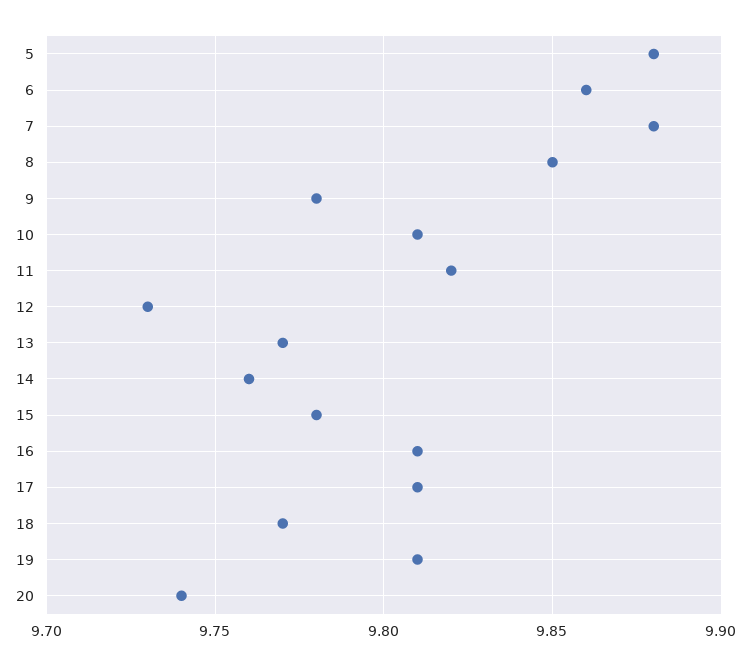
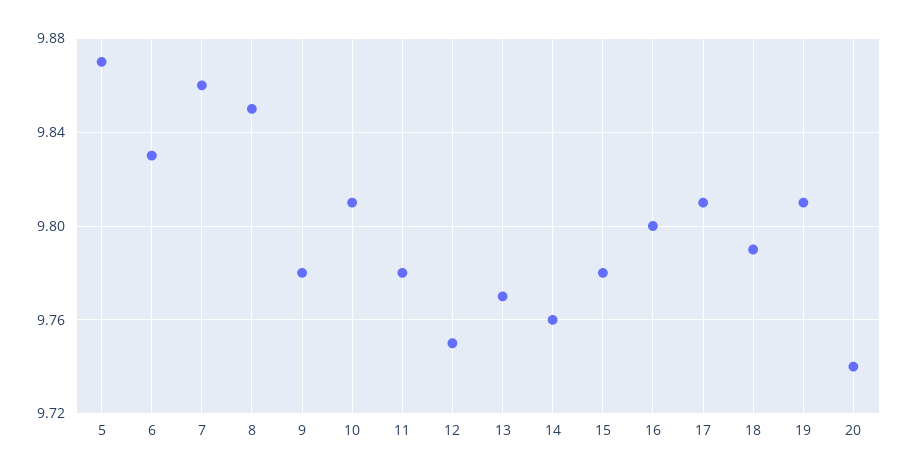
  {
-   "5": 9.88,
+   "5": 9.87,
-   "6": 9.86,
+   "6": 9.83,
-   "7": 9.88,
+   "7": 9.86,
    "8": 9.85,
    "9": 9.78,
    "10": 9.81,
-   "11": 9.82,
+   "11": 9.78,
-   "12": 9.73,
+   "12": 9.75,
    "13": 9.77,
    "14": 9.76,
    "15": 9.78,
-   "16": 9.81,
+   "16": 9.8,
    "17": 9.81,
-   "18": 9.77,
+   "18": 9.79,
    "19": 9.81,
    "20": 9.74
  }

